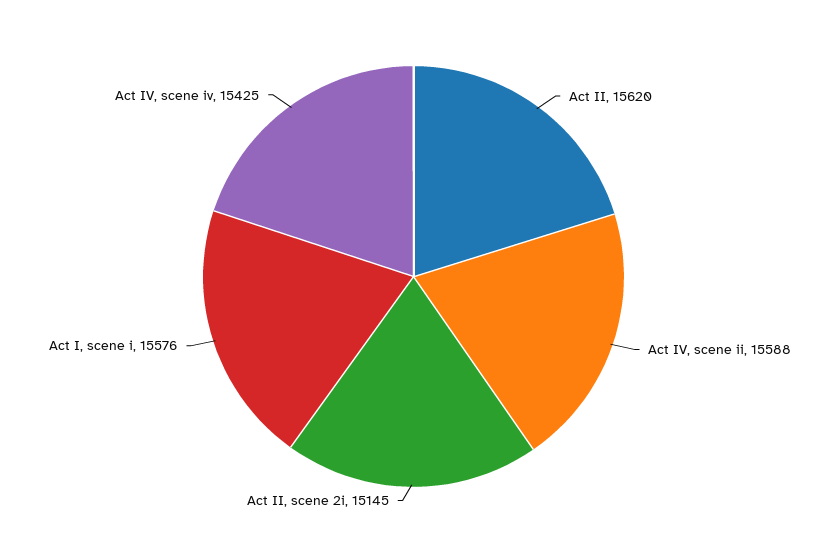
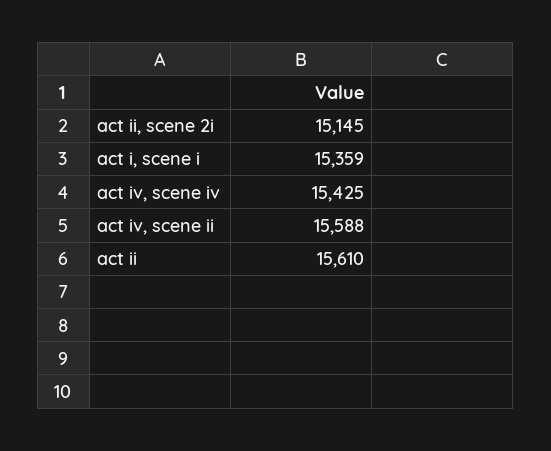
  {
-   "Act II": 15620,
+   "Act II": 15610,
    "Act IV, scene ii": 15588,
    "Act II, scene 2i": 15145,
-   "Act I, scene i": 15576,
+   "Act I, scene i": 15359,
    "Act IV, scene iv": 15425
  }

